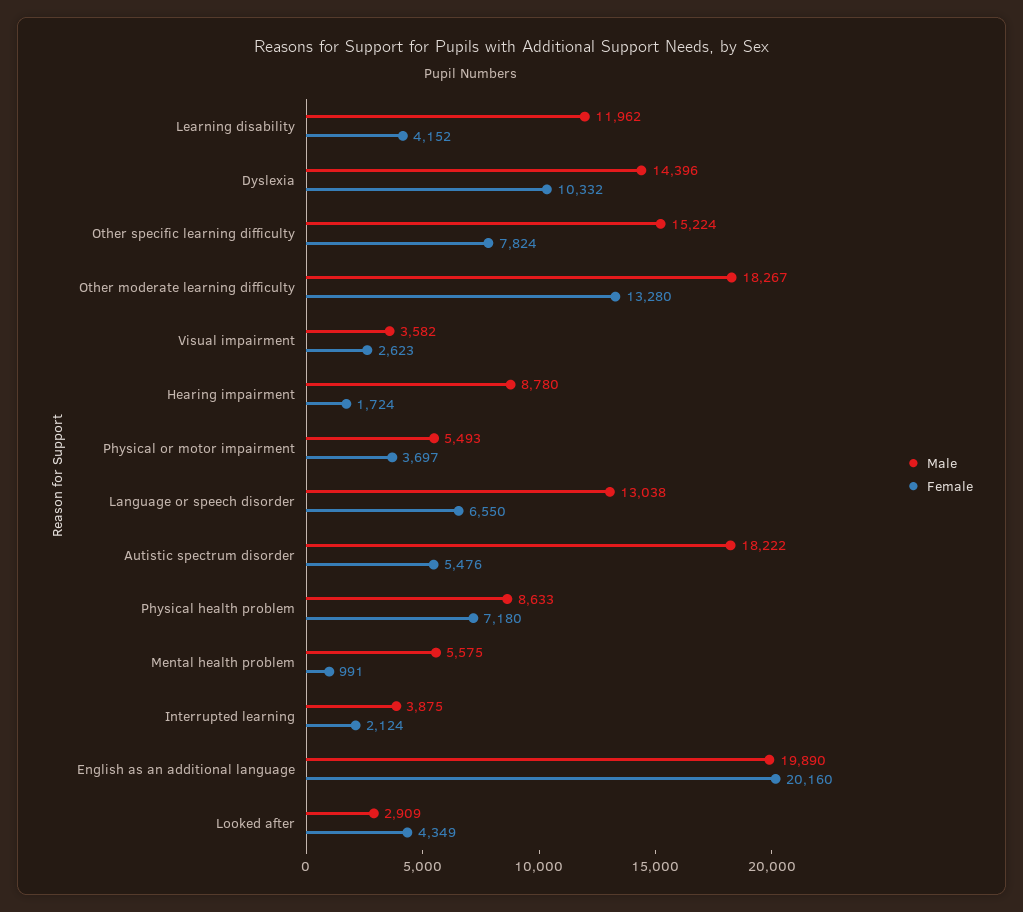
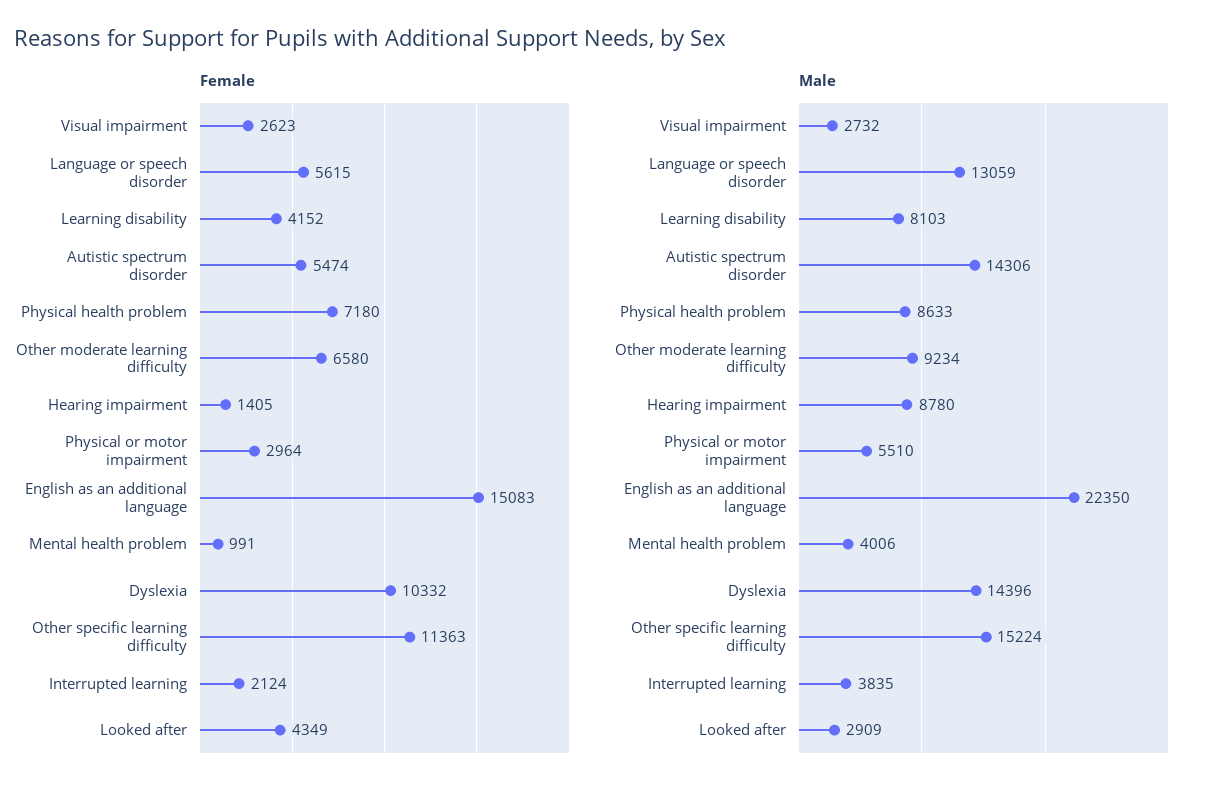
  {
    "Male": {
-     "Learning disability": 11962,
+     "Learning disability": 8103,
      "Dyslexia": 14396,
      "Other specific learning difficulty": 15224,
-     "Other moderate learning difficulty": 18267,
+     "Other moderate learning difficulty": 9234,
-     "Visual impairment": 3582,
+     "Visual impairment": 2732,
      "Hearing impairment": 8780,
-     "Physical or motor impairment": 5493,
+     "Physical or motor impairment": 5510,
-     "Language or speech disorder": 13038,
+     "Language or speech disorder": 13059,
-     "Autistic spectrum disorder": 18222,
+     "Autistic spectrum disorder": 14306,
      "Physical health problem": 8633,
-     "Mental health problem": 5575,
+     "Mental health problem": 4006,
-     "Interrupted learning": 3875,
+     "Interrupted learning": 3835,
-     "English as an additional language": 19890,
+     "English as an additional language": 22350,
      "Looked after": 2909
    },
    "Female": {
      "Learning disability": 4152,
      "Dyslexia": 10332,
-     "Other specific learning difficulty": 7824,
+     "Other specific learning difficulty": 11363,
-     "Other moderate learning difficulty": 13280,
+     "Other moderate learning difficulty": 6580,
      "Visual impairment": 2623,
-     "Hearing impairment": 1724,
+     "Hearing impairment": 1405,
-     "Physical or motor impairment": 3697,
+     "Physical or motor impairment": 2964,
-     "Language or speech disorder": 6550,
+     "Language or speech disorder": 5615,
-     "Autistic spectrum disorder": 5476,
+     "Autistic spectrum disorder": 5474,
      "Physical health problem": 7180,
      "Mental health problem": 991,
      "Interrupted learning": 2124,
-     "English as an additional language": 20160,
+     "English as an additional language": 15083,
      "Looked after": 4349
    }
  }

